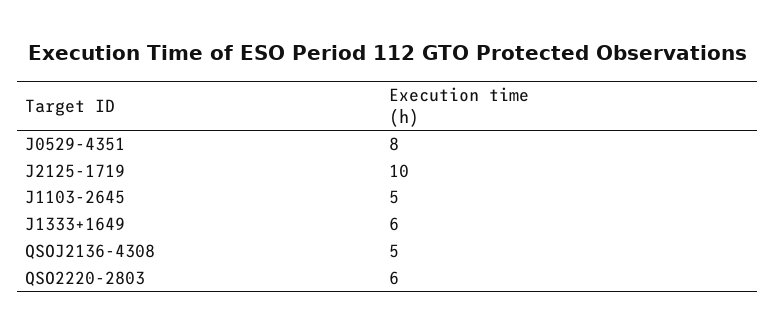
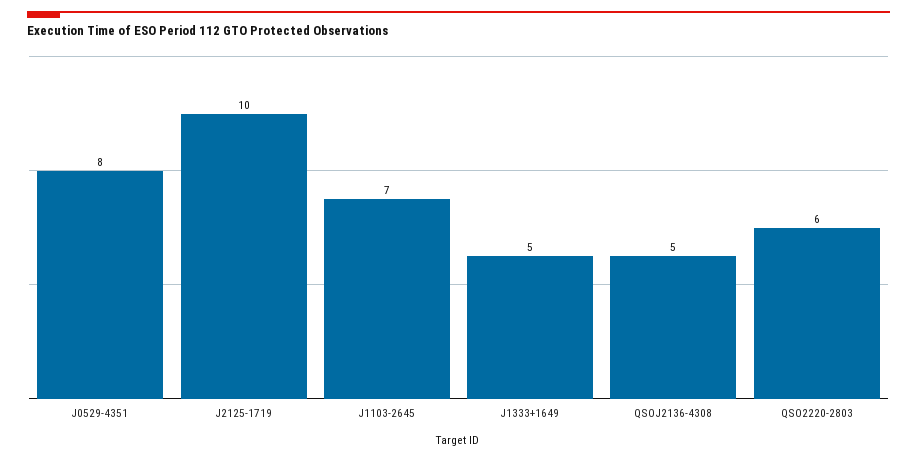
  {
    "J0529-4351": 8,
    "J2125-1719": 10,
-   "J1103-2645": 5,
+   "J1103-2645": 7,
-   "J1333+1649": 6,
+   "J1333+1649": 5,
    "QSOJ2136-4308": 5,
    "QSO2220-2803": 6
  }

